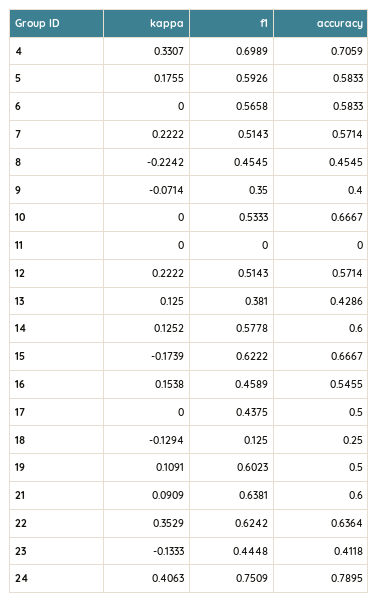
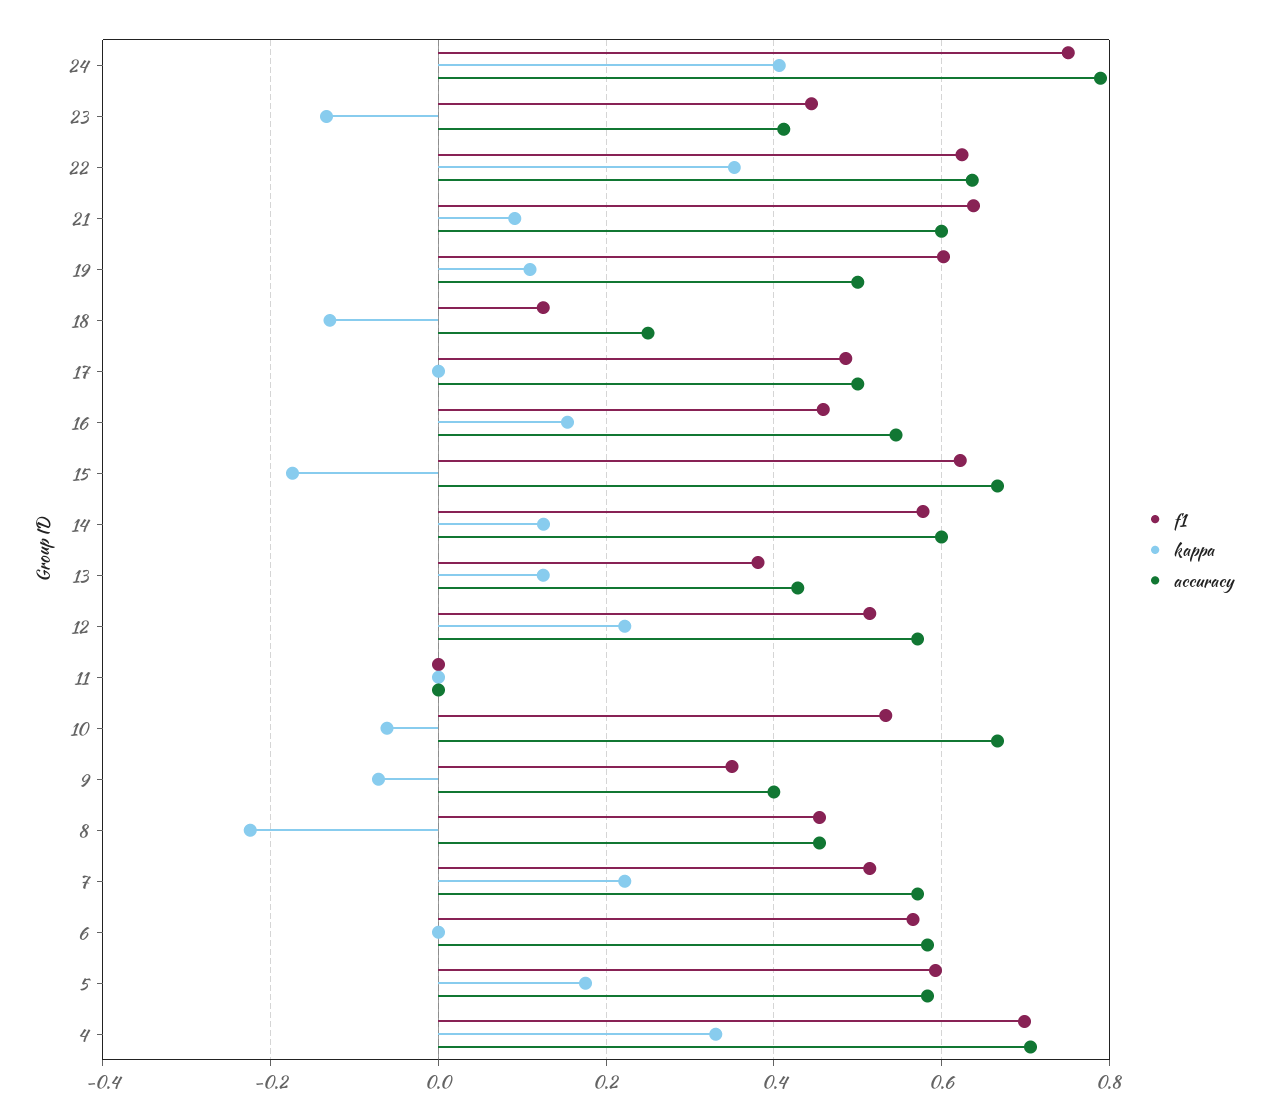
  {
    "kappa": {
      "4": 0.3307,
      "5": 0.1755,
      "6": 0,
      "7": 0.2222,
      "8": -0.2242,
      "9": -0.0714,
-     "10": 0,
+     "10": -0.06,
      "11": 0,
      "12": 0.2222,
      "13": 0.125,
      "14": 0.1252,
      "15": -0.1739,
      "16": 0.1538,
      "17": 0,
      "18": -0.1294,
      "19": 0.1091,
      "21": 0.0909,
      "22": 0.3529,
      "23": -0.1333,
      "24": 0.4063
    },
    "f1": {
      "4": 0.6989,
      "5": 0.5926,
      "6": 0.5658,
      "7": 0.5143,
      "8": 0.4545,
      "9": 0.35,
      "10": 0.5333,
      "11": 0,
      "12": 0.5143,
      "13": 0.381,
      "14": 0.5778,
      "15": 0.6222,
      "16": 0.4589,
-     "17": 0.4375,
+     "17": 0.48,
      "18": 0.125,
      "19": 0.6023,
      "21": 0.6381,
      "22": 0.6242,
      "23": 0.4448,
      "24": 0.7509
    },
    "accuracy": {
      "4": 0.7059,
      "5": 0.5833,
      "6": 0.5833,
      "7": 0.5714,
      "8": 0.4545,
      "9": 0.4,
      "10": 0.6667,
      "11": 0,
      "12": 0.5714,
      "13": 0.4286,
      "14": 0.6,
      "15": 0.6667,
      "16": 0.5455,
      "17": 0.5,
      "18": 0.25,
      "19": 0.5,
      "21": 0.6,
      "22": 0.6364,
      "23": 0.4118,
      "24": 0.7895
    }
  }

